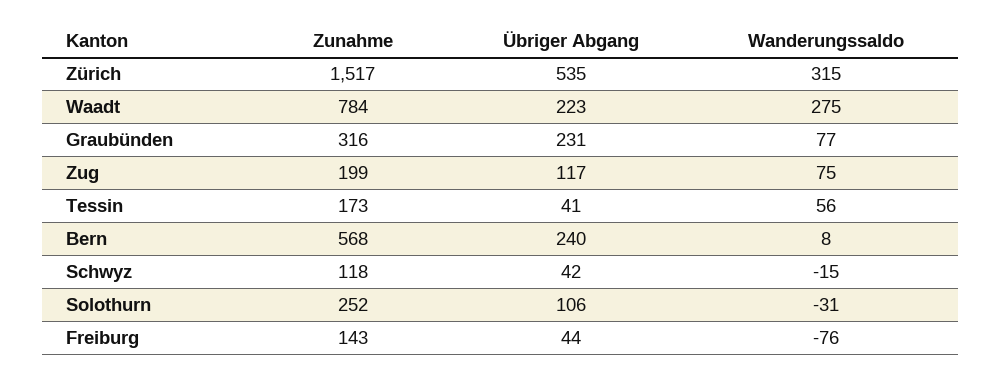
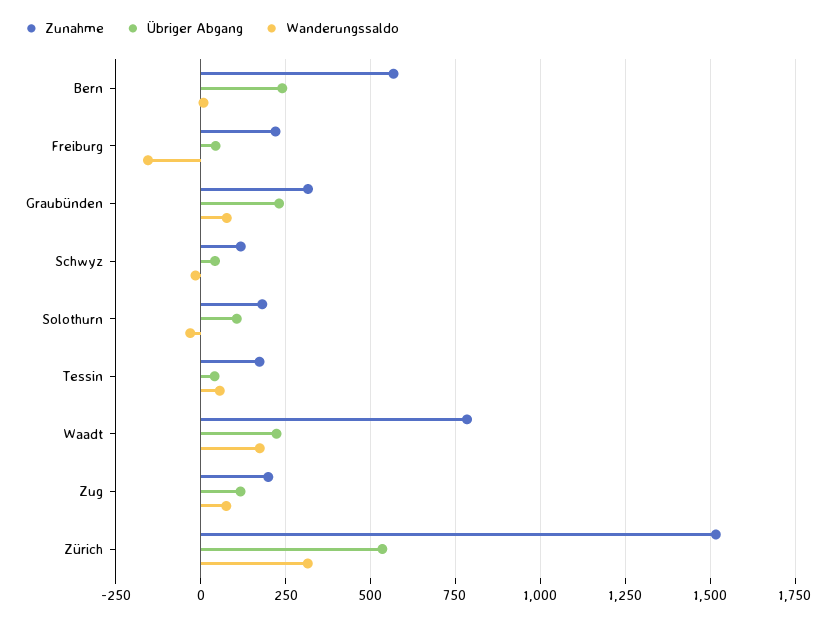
  {
    "Zunahme": {
      "Zürich": 1517,
      "Waadt": 784,
      "Graubünden": 316,
      "Zug": 199,
      "Tessin": 173,
      "Bern": 568,
      "Schwyz": 118,
-     "Solothurn": 252,
+     "Solothurn": 175,
-     "Freiburg": 143
+     "Freiburg": 225
    },
    "Übriger Abgang": {
      "Zürich": 535,
      "Waadt": 223,
      "Graubünden": 231,
      "Zug": 117,
      "Tessin": 41,
      "Bern": 240,
      "Schwyz": 42,
      "Solothurn": 106,
      "Freiburg": 44
    },
    "Wanderungssaldo": {
      "Zürich": 315,
-     "Waadt": 275,
+     "Waadt": 175,
      "Graubünden": 77,
      "Zug": 75,
      "Tessin": 56,
      "Bern": 8,
      "Schwyz": -15,
      "Solothurn": -31,
-     "Freiburg": -76
+     "Freiburg": -150
    }
  }

